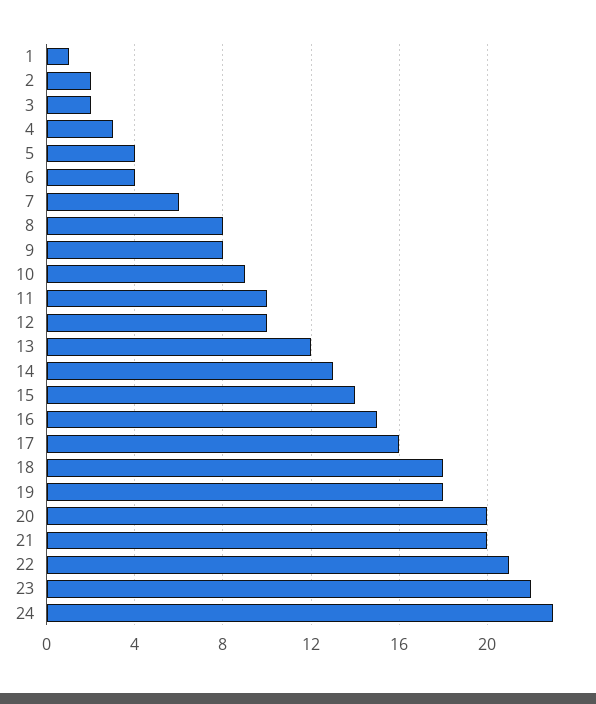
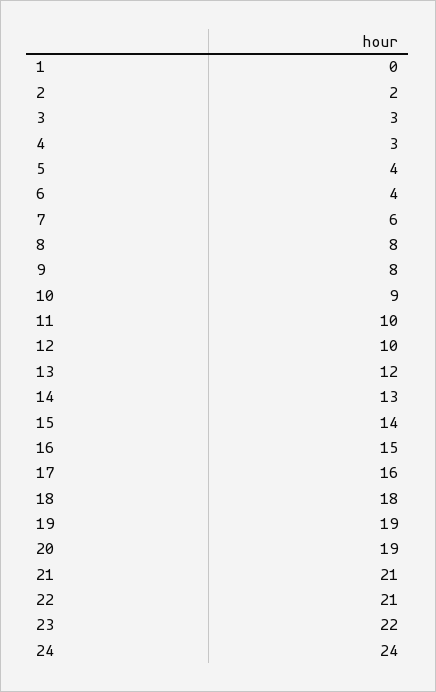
  {
-   "1": 1,
+   "1": 0,
    "2": 2,
-   "3": 2,
+   "3": 3,
    "4": 3,
    "5": 4,
    "6": 4,
    "7": 6,
    "8": 8,
    "9": 8,
    "10": 9,
    "11": 10,
    "12": 10,
    "13": 12,
    "14": 13,
    "15": 14,
    "16": 15,
    "17": 16,
    "18": 18,
-   "19": 18,
+   "19": 19,
-   "20": 20,
+   "20": 19,
-   "21": 20,
+   "21": 21,
    "22": 21,
    "23": 22,
-   "24": 23
+   "24": 24
  }

